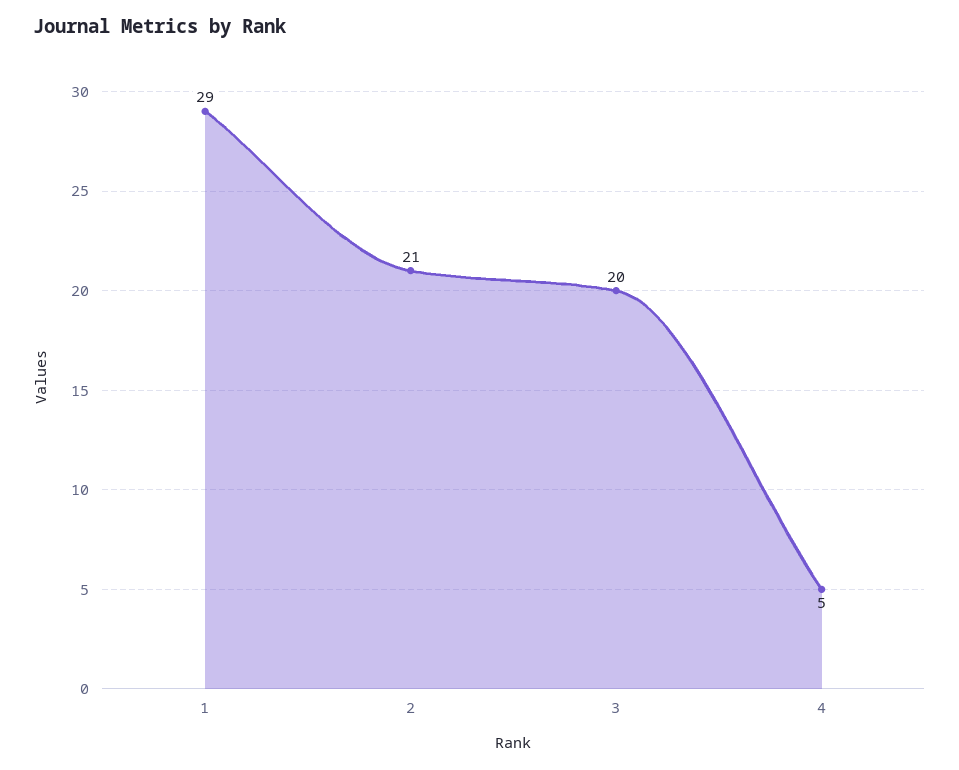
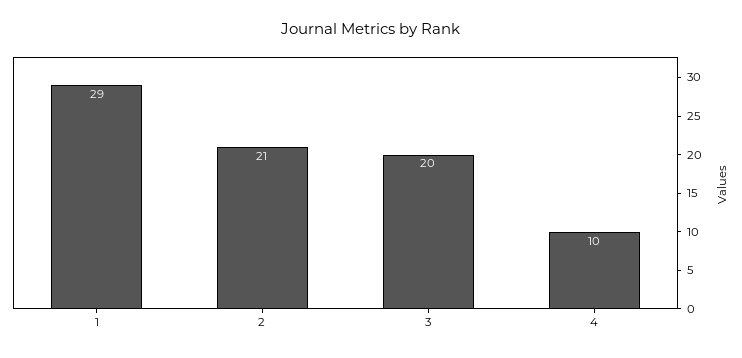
  {
    "1": 29,
    "2": 21,
    "3": 20,
-   "4": 5
+   "4": 10
  }

